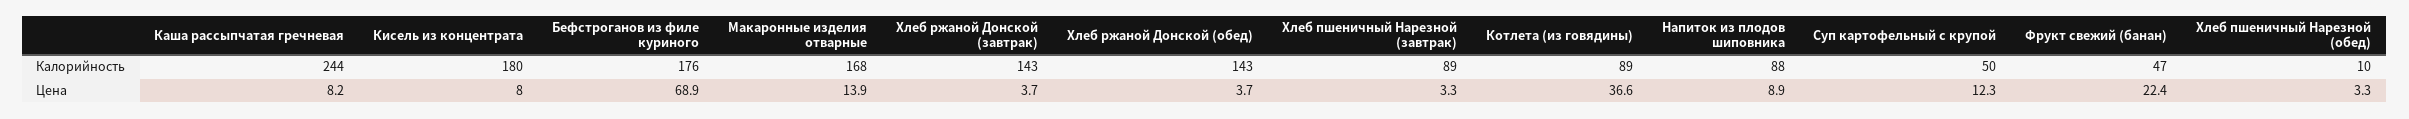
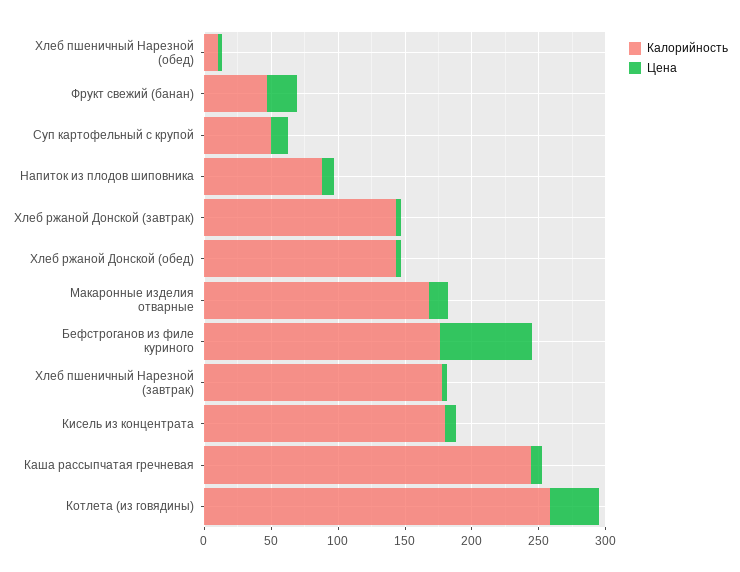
  {
    "Калорийность": {
      "Каша рассыпчатая гречневая": 244,
      "Кисель из концентрата": 180,
      "Бефстроганов из филе куриного": 176,
      "Макаронные изделия отварные": 168,
      "Хлеб ржаной Донской (завтрак)": 143,
      "Хлеб ржаной Донской (обед)": 143,
-     "Хлеб пшеничный Нарезной (завтрак)": 89,
+     "Хлеб пшеничный Нарезной (завтрак)": 180,
-     "Котлета (из говядины)": 89,
+     "Котлета (из говядины)": 260,
      "Напиток из плодов шиповника": 88,
      "Суп картофельный с крупой": 50,
      "Фрукт свежий (банан)": 47,
      "Хлеб пшеничный Нарезной (обед)": 10
    },
    "Цена": {
      "Каша рассыпчатая гречневая": 8.2,
      "Кисель из концентрата": 8,
      "Бефстроганов из филе куриного": 68.9,
      "Макаронные изделия отварные": 13.9,
      "Хлеб ржаной Донской (завтрак)": 3.7,
      "Хлеб ржаной Донской (обед)": 3.7,
      "Хлеб пшеничный Нарезной (завтрак)": 3.3,
      "Котлета (из говядины)": 36.6,
      "Напиток из плодов шиповника": 8.9,
      "Суп картофельный с крупой": 12.3,
      "Фрукт свежий (банан)": 22.4,
      "Хлеб пшеничный Нарезной (обед)": 3.3
    }
  }

